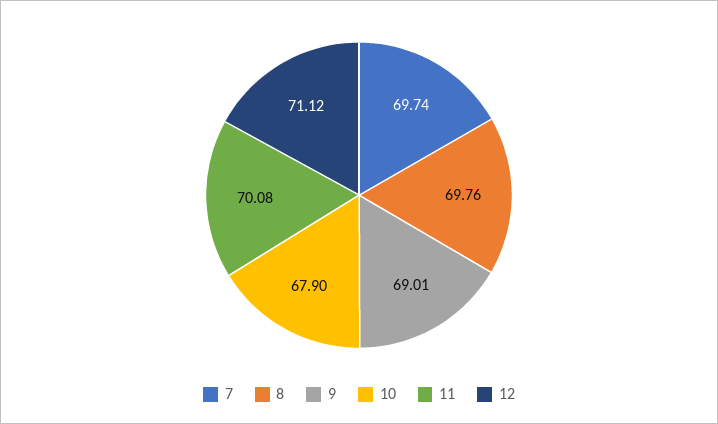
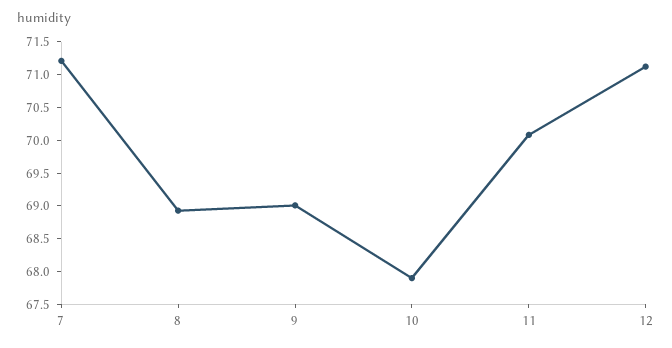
  {
-   "7": 69.74,
+   "7": 71.25,
-   "8": 69.76,
+   "8": 69,
    "9": 69.01,
    "10": 67.9,
    "11": 70.08,
    "12": 71.12
  }

